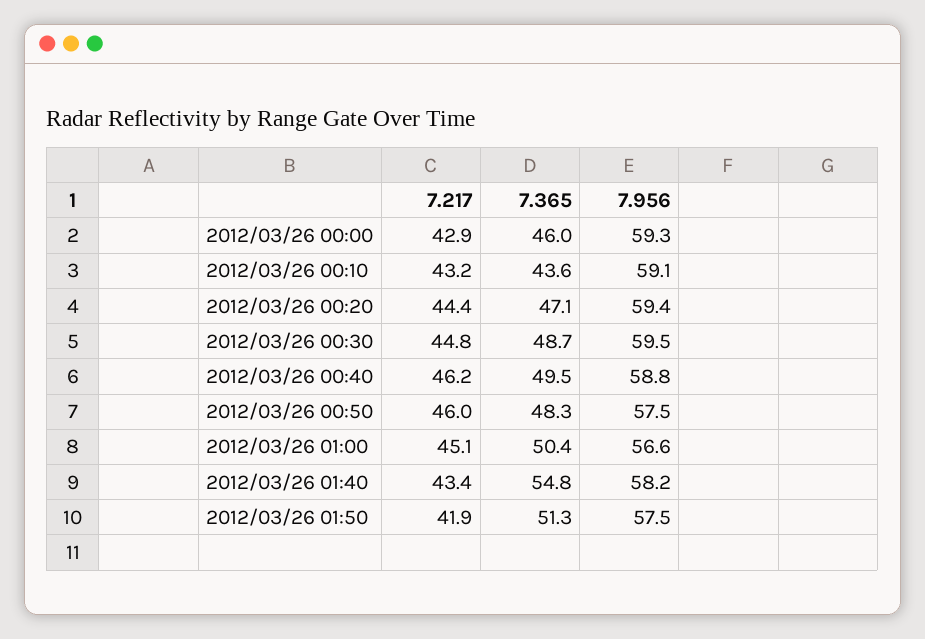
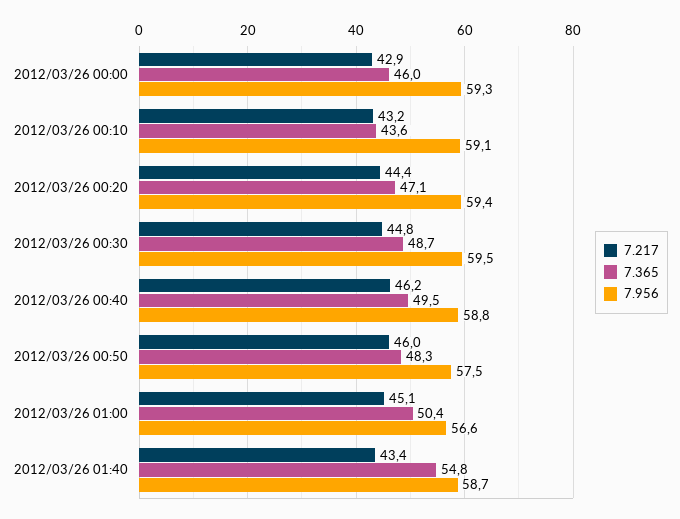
  {
    "7.217": {
      "2012/03/26 00:00": 42.9,
      "2012/03/26 00:10": 43.2,
      "2012/03/26 00:20": 44.4,
      "2012/03/26 00:30": 44.8,
      "2012/03/26 00:40": 46.2,
      "2012/03/26 00:50": 46,
      "2012/03/26 01:00": 45.1,
-     "2012/03/26 01:40": 43.4,
+     "2012/03/26 01:40": 43.4
-     "2012/03/26 01:50": 41.9
    },
    "7.365": {
      "2012/03/26 00:00": 46,
      "2012/03/26 00:10": 43.6,
      "2012/03/26 00:20": 47.1,
      "2012/03/26 00:30": 48.7,
      "2012/03/26 00:40": 49.5,
      "2012/03/26 00:50": 48.3,
      "2012/03/26 01:00": 50.4,
-     "2012/03/26 01:40": 54.8,
+     "2012/03/26 01:40": 54.8
-     "2012/03/26 01:50": 51.3
    },
    "7.956": {
      "2012/03/26 00:00": 59.3,
      "2012/03/26 00:10": 59.1,
      "2012/03/26 00:20": 59.4,
      "2012/03/26 00:30": 59.5,
      "2012/03/26 00:40": 58.8,
      "2012/03/26 00:50": 57.5,
      "2012/03/26 01:00": 56.6,
-     "2012/03/26 01:40": 58.2,
+     "2012/03/26 01:40": 58.7
-     "2012/03/26 01:50": 57.5
    }
  }

